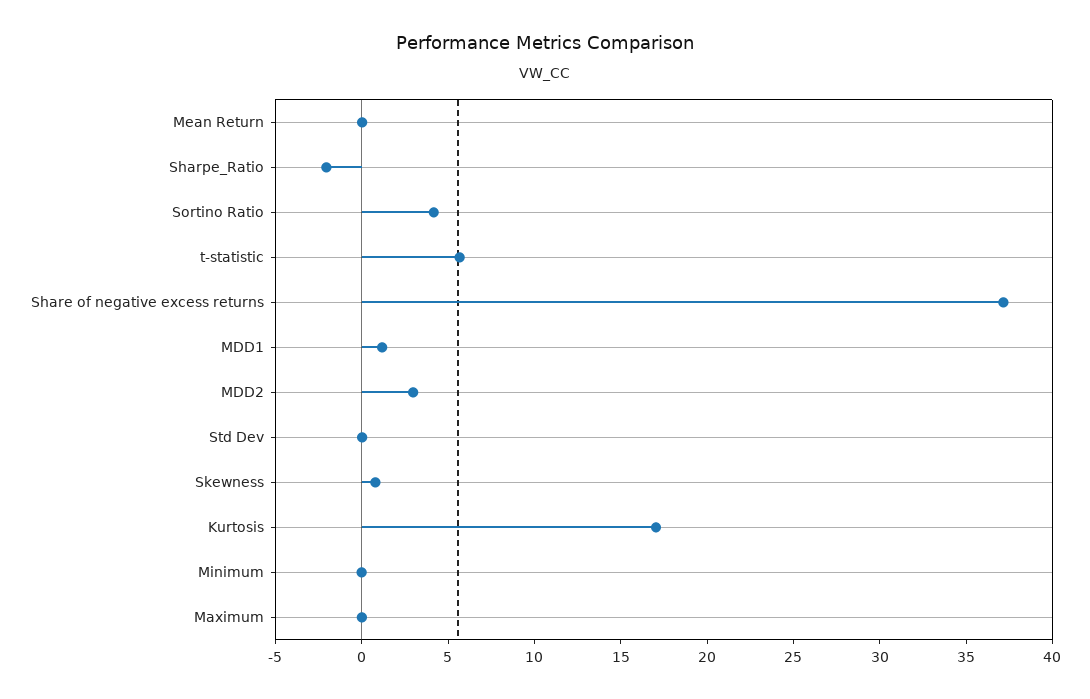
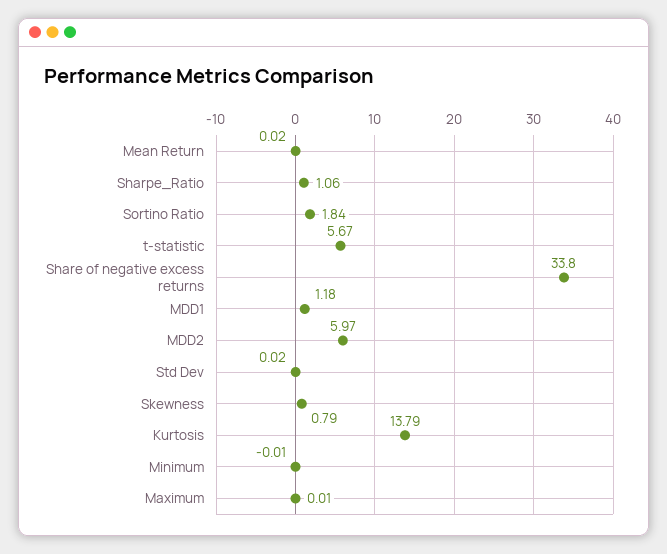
  {
    "Mean Return": 0.02,
-   "Sharpe_Ratio": -2,
+   "Sharpe_Ratio": 1.06,
-   "Sortino Ratio": 4,
+   "Sortino Ratio": 1.84,
    "t-statistic": 5.67,
-   "Share of negative excess returns": 37,
+   "Share of negative excess returns": 33.8,
    "MDD1": 1.18,
-   "MDD2": 3,
+   "MDD2": 5.97,
    "Std Dev": 0.02,
    "Skewness": 0.79,
-   "Kurtosis": 17,
+   "Kurtosis": 13.79,
    "Minimum": -0.01,
    "Maximum": 0.01
  }

